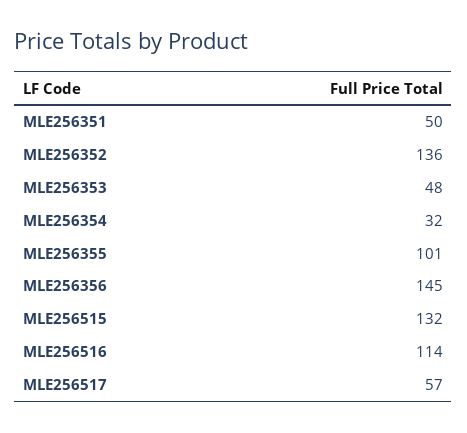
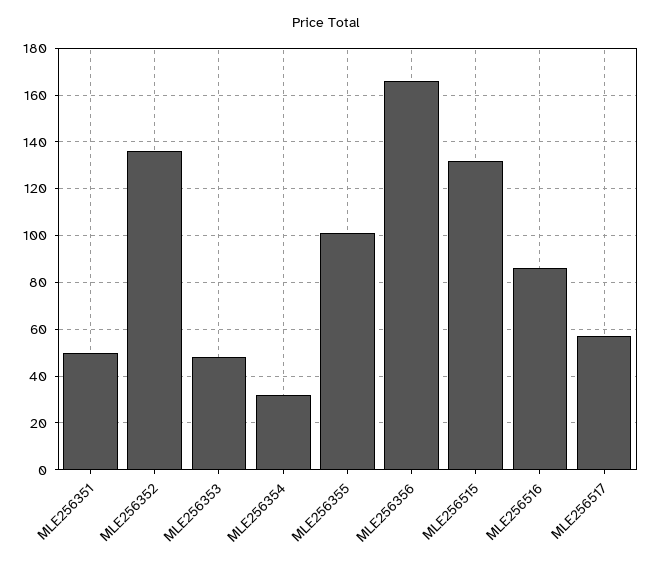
  {
    "MLE256351": 50,
    "MLE256352": 136,
    "MLE256353": 48,
    "MLE256354": 32,
    "MLE256355": 101,
-   "MLE256356": 145,
+   "MLE256356": 165,
    "MLE256515": 132,
-   "MLE256516": 114,
+   "MLE256516": 85,
    "MLE256517": 57
  }

